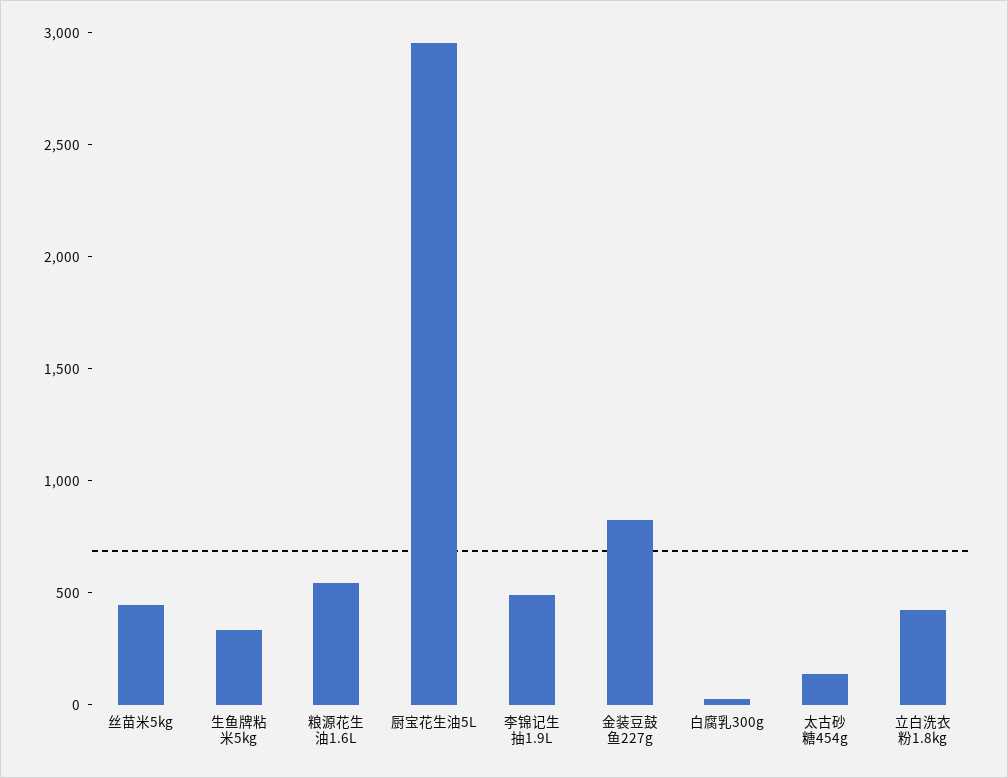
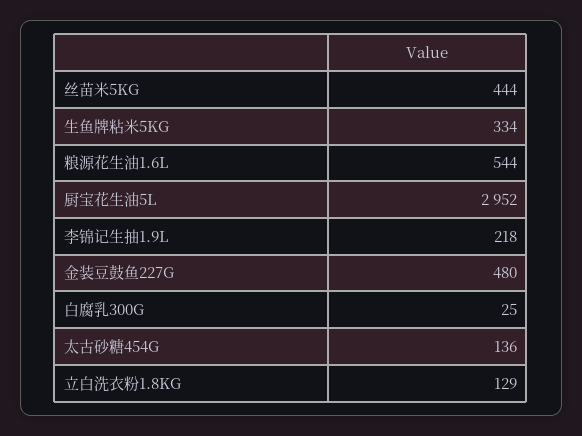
  {
    "丝苗米5kg": 444,
    "生鱼牌粘米5kg": 334,
    "粮源花生油1.6L": 544,
    "厨宝花生油5L": 2952,
-   "李锦记生抽1.9L": 500,
+   "李锦记生抽1.9L": 218,
-   "金装豆鼓鱼227g": 800,
+   "金装豆鼓鱼227g": 480,
    "白腐乳300g": 25,
    "太古砂糖454g": 136,
-   "立白洗衣粉1.8kg": 400
+   "立白洗衣粉1.8kg": 129
  }

